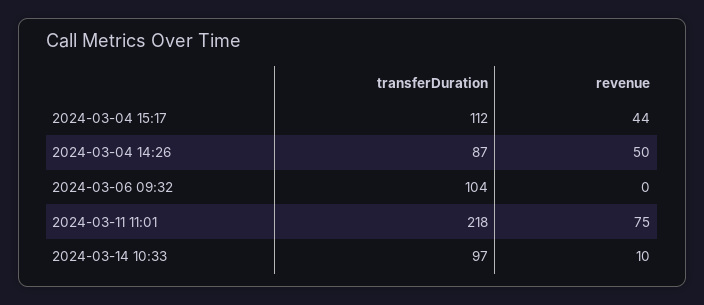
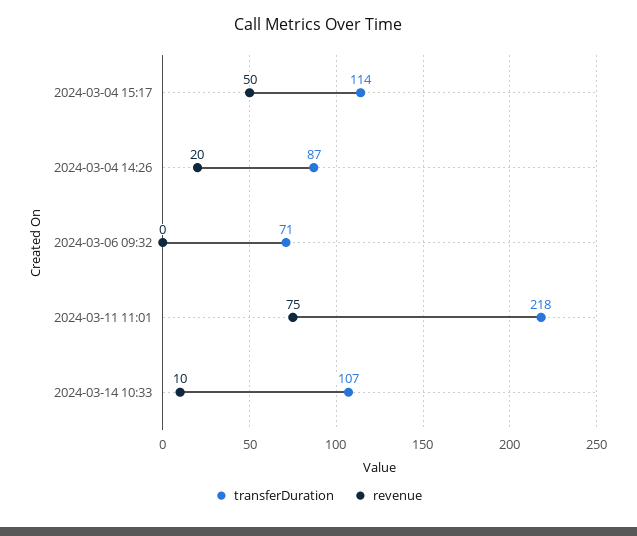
  {
    "transferDuration": {
-     "2024-03-04 15:17": 112,
+     "2024-03-04 15:17": 114,
      "2024-03-04 14:26": 87,
-     "2024-03-06 09:32": 104,
+     "2024-03-06 09:32": 71,
      "2024-03-11 11:01": 218,
-     "2024-03-14 10:33": 97
+     "2024-03-14 10:33": 107
    },
    "revenue": {
-     "2024-03-04 15:17": 44,
+     "2024-03-04 15:17": 50,
-     "2024-03-04 14:26": 50,
+     "2024-03-04 14:26": 20,
      "2024-03-06 09:32": 0,
      "2024-03-11 11:01": 75,
      "2024-03-14 10:33": 10
    }
  }

